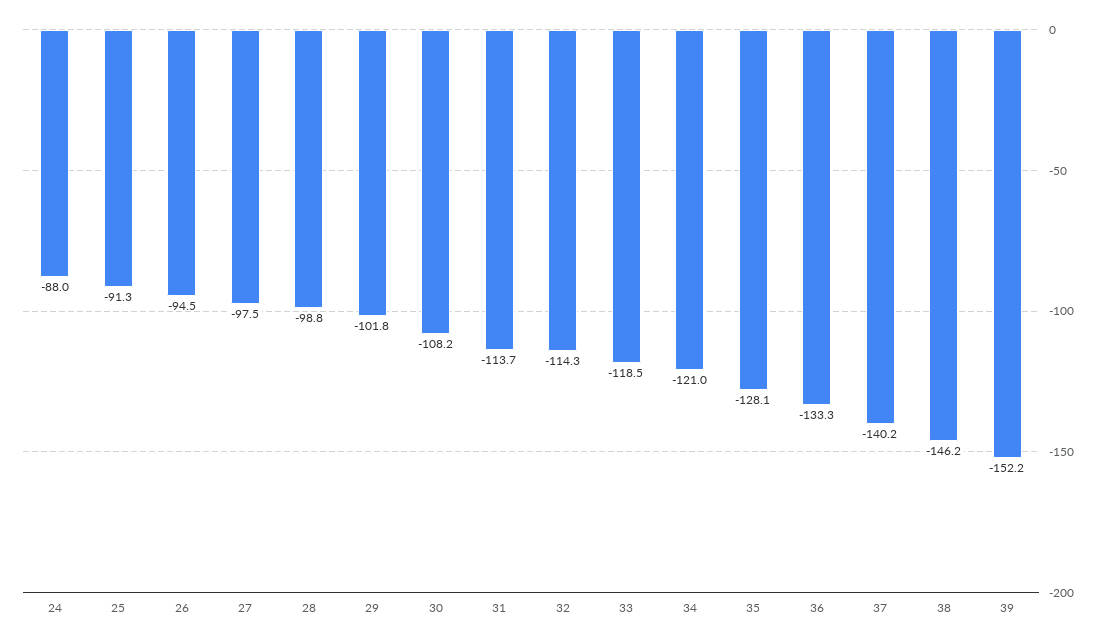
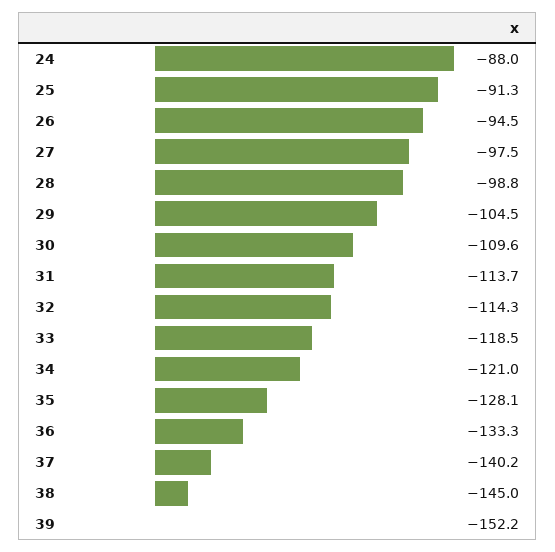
  {
    "24": -88,
    "25": -91.3,
    "26": -94.5,
    "27": -97.5,
    "28": -98.8,
-   "29": -101.8,
+   "29": -104.5,
-   "30": -108.2,
+   "30": -109.6,
    "31": -113.7,
    "32": -114.3,
    "33": -118.5,
    "34": -121,
    "35": -128.1,
    "36": -133.3,
    "37": -140.2,
-   "38": -146.2,
+   "38": -145,
    "39": -152.2
  }

